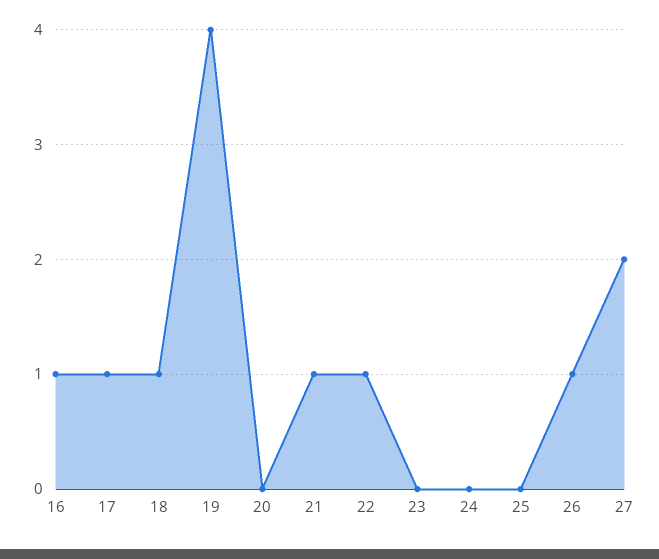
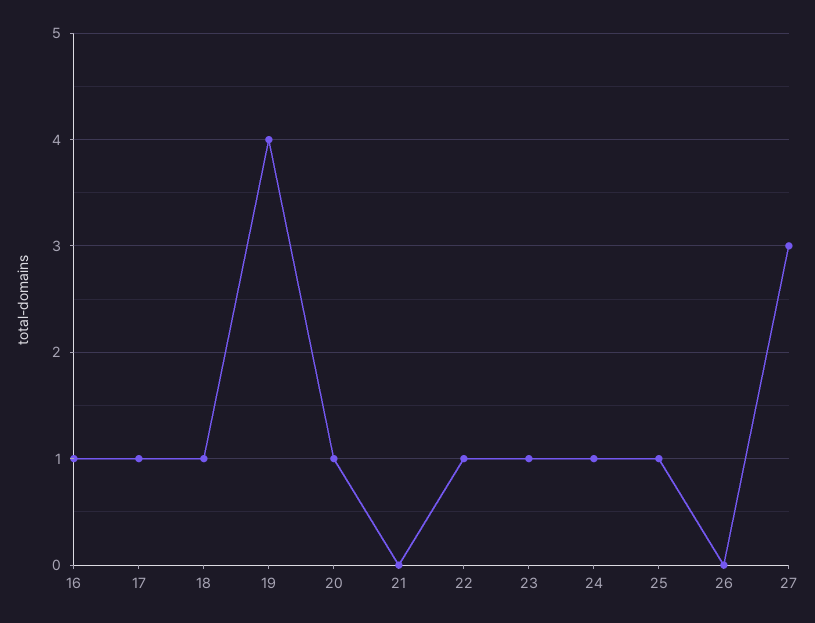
  {
    "16": 1,
    "17": 1,
    "18": 1,
    "19": 4,
-   "20": 0,
+   "20": 1,
-   "21": 1,
+   "21": 0,
    "22": 1,
-   "23": 0,
+   "23": 1,
-   "24": 0,
+   "24": 1,
-   "25": 0,
+   "25": 1,
-   "26": 1,
+   "26": 0,
-   "27": 2
+   "27": 3
  }

